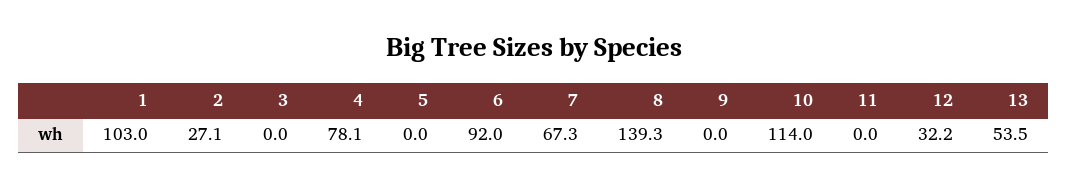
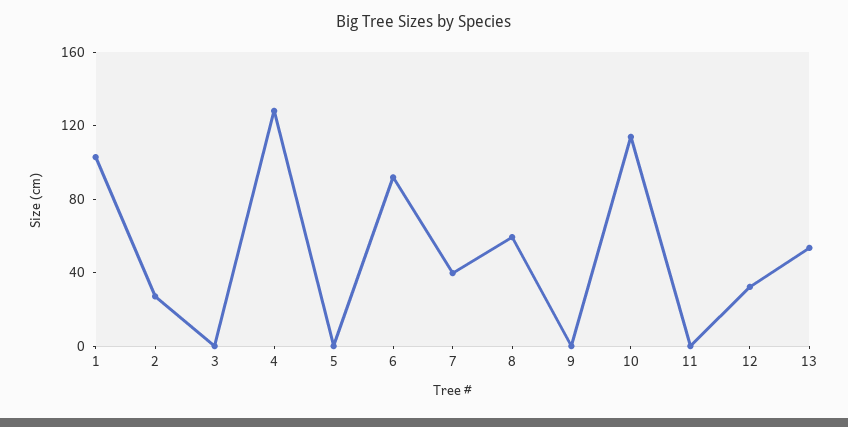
  {
    "1": 103,
    "2": 27.1,
    "3": 0,
-   "4": 78.1,
+   "4": 130,
    "5": 0,
    "6": 92,
-   "7": 67.3,
+   "7": 40,
-   "8": 139.3,
+   "8": 60,
    "9": 0,
    "10": 114,
    "11": 0,
    "12": 32.2,
    "13": 53.5
  }

